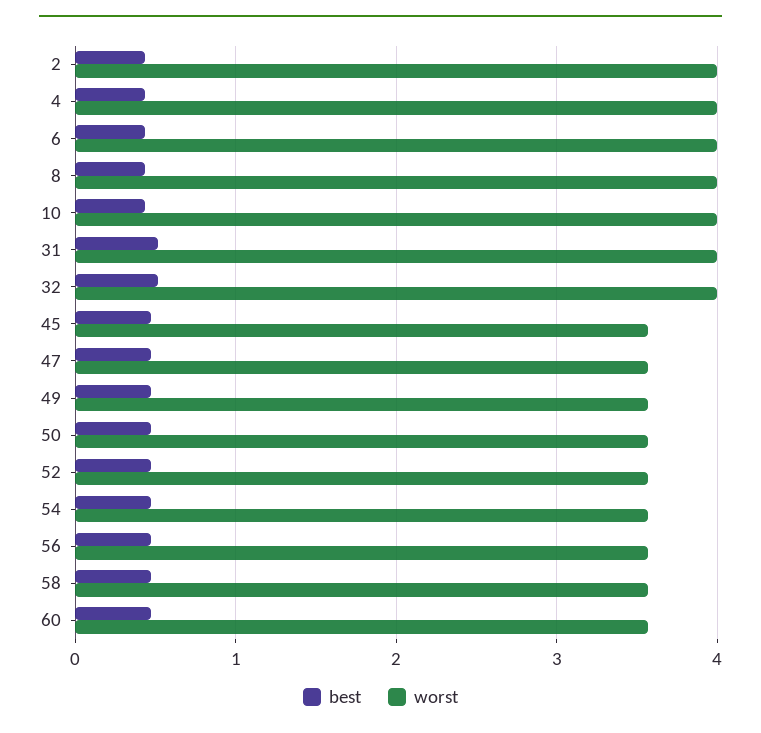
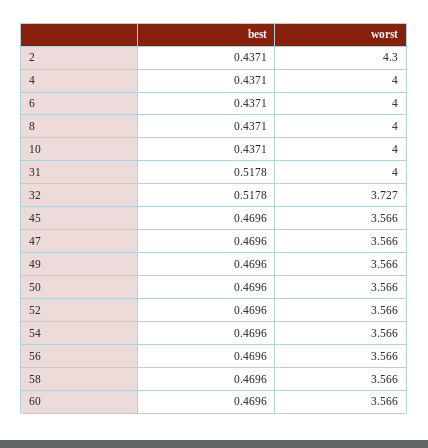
  {
    "best": {
      "2": 0.4371,
      "4": 0.4371,
      "6": 0.4371,
      "8": 0.4371,
      "10": 0.4371,
      "31": 0.5178,
      "32": 0.5178,
      "45": 0.4696,
      "47": 0.4696,
      "49": 0.4696,
      "50": 0.4696,
      "52": 0.4696,
      "54": 0.4696,
      "56": 0.4696,
      "58": 0.4696,
      "60": 0.4696
    },
    "worst": {
-     "2": 4,
+     "2": 4.3,
      "4": 4,
      "6": 4,
      "8": 4,
      "10": 4,
      "31": 4,
-     "32": 4,
+     "32": 3.727,
      "45": 3.566,
      "47": 3.566,
      "49": 3.566,
      "50": 3.566,
      "52": 3.566,
      "54": 3.566,
      "56": 3.566,
      "58": 3.566,
      "60": 3.566
    }
  }

